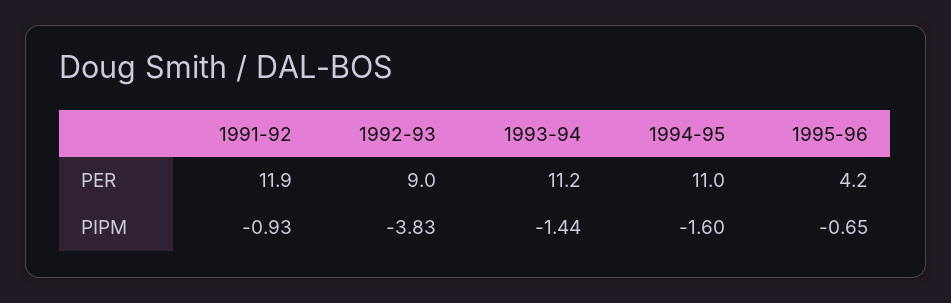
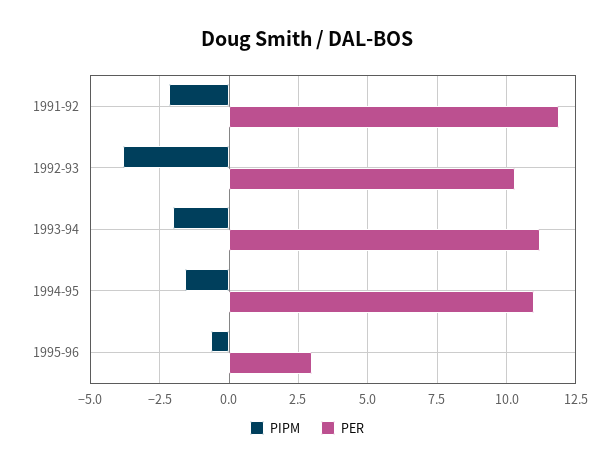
  {
    "PER": {
      "1991-92": 11.9,
-     "1992-93": 9,
+     "1992-93": 10.25,
      "1993-94": 11.2,
      "1994-95": 11,
-     "1995-96": 4.2
+     "1995-96": 3
    },
    "PIPM": {
-     "1991-92": -0.93,
+     "1991-92": -2.25,
      "1992-93": -3.83,
-     "1993-94": -1.44,
+     "1993-94": -2,
      "1994-95": -1.6,
      "1995-96": -0.65
    }
  }

